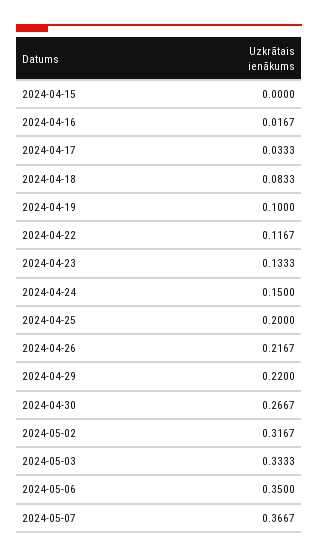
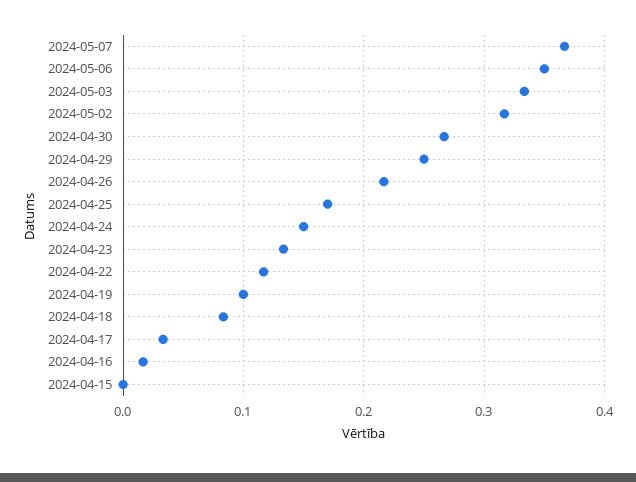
  {
    "2024-04-15": 0,
    "2024-04-16": 0.0167,
    "2024-04-17": 0.0333,
    "2024-04-18": 0.0833,
    "2024-04-19": 0.1,
    "2024-04-22": 0.1167,
    "2024-04-23": 0.1333,
    "2024-04-24": 0.15,
-   "2024-04-25": 0.2,
+   "2024-04-25": 0.17,
    "2024-04-26": 0.2167,
-   "2024-04-29": 0.22,
+   "2024-04-29": 0.25,
    "2024-04-30": 0.2667,
    "2024-05-02": 0.3167,
    "2024-05-03": 0.3333,
    "2024-05-06": 0.35,
    "2024-05-07": 0.3667
  }

